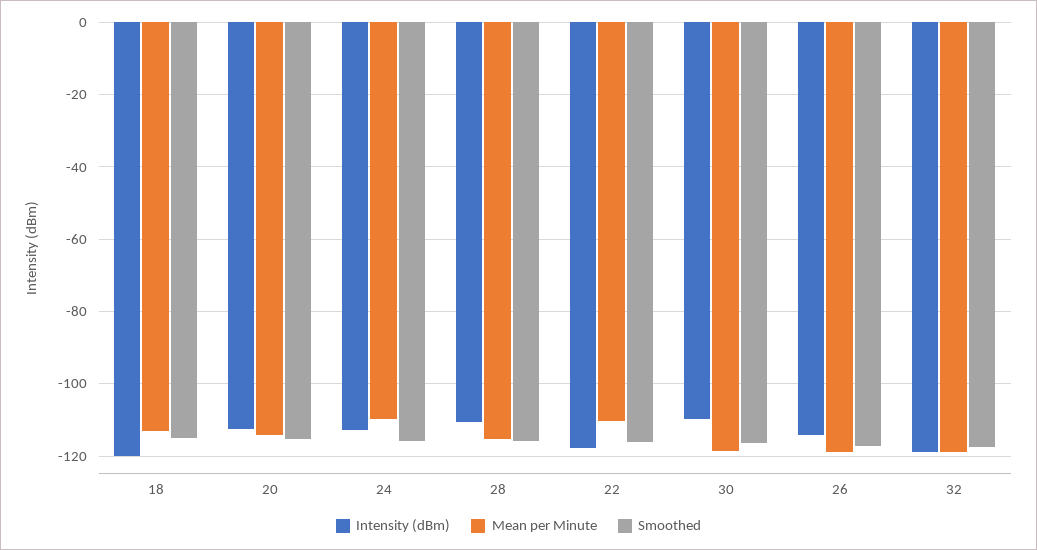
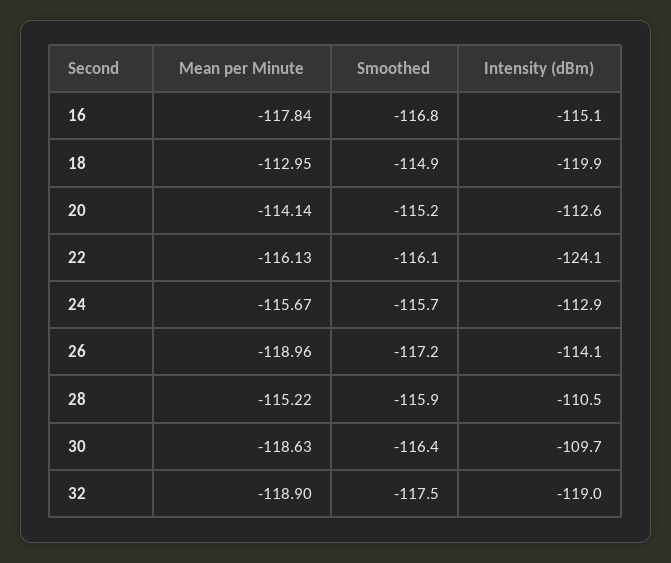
  {
    "Intensity (dBm)": {
      "18": -119.9,
      "20": -112.6,
      "24": -112.9,
      "28": -110.5,
-     "22": -118,
+     "22": -124.1,
      "30": -109.7,
      "26": -114.1,
-     "32": -119
+     "32": -119,
+     "16": -115.1
    },
    "Mean per Minute": {
      "18": -112.95,
      "20": -114.14,
-     "24": -110,
+     "24": -115.67,
      "28": -115.22,
-     "22": -110,
+     "22": -116.13,
      "30": -118.63,
      "26": -118.96,
-     "32": -118.9
+     "32": -118.9,
+     "16": -117.84
    },
    "Smoothed": {
      "18": -114.9,
      "20": -115.2,
      "24": -115.7,
      "28": -115.9,
      "22": -116.1,
      "30": -116.4,
      "26": -117.2,
-     "32": -117.5
+     "32": -117.5,
+     "16": -116.8
    }
  }

